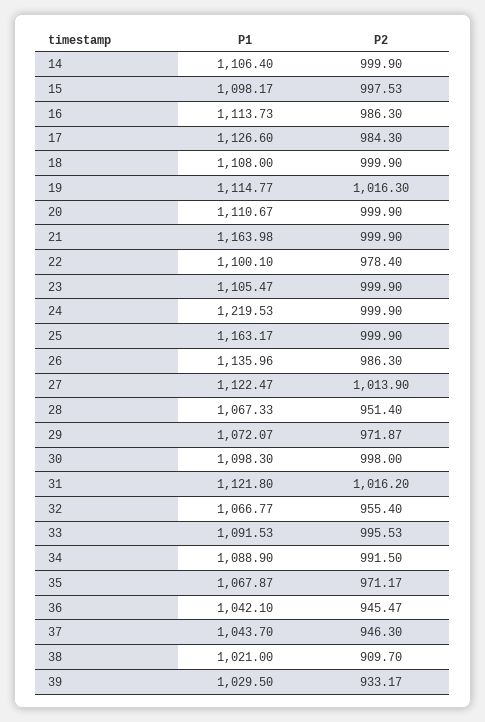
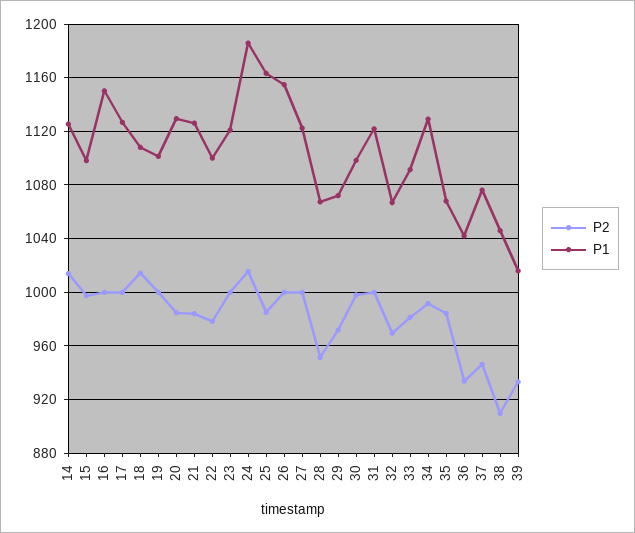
  {
    "P1": {
-     "14": 1106.4,
+     "14": 1125,
      "15": 1098.17,
-     "16": 1113.73,
+     "16": 1150,
      "17": 1126.6,
      "18": 1108,
-     "19": 1114.77,
+     "19": 1100,
-     "20": 1110.67,
+     "20": 1130,
-     "21": 1163.98,
+     "21": 1125,
      "22": 1100.1,
-     "23": 1105.47,
+     "23": 1120,
-     "24": 1219.53,
+     "24": 1185,
      "25": 1163.17,
-     "26": 1135.96,
+     "26": 1155,
      "27": 1122.47,
      "28": 1067.33,
      "29": 1072.07,
      "30": 1098.3,
      "31": 1121.8,
      "32": 1066.77,
      "33": 1091.53,
-     "34": 1088.9,
+     "34": 1130,
      "35": 1067.87,
      "36": 1042.1,
-     "37": 1043.7,
+     "37": 1075,
-     "38": 1021,
+     "38": 1045,
-     "39": 1029.5
+     "39": 1015
    },
    "P2": {
-     "14": 999.9,
+     "14": 1015,
      "15": 997.53,
-     "16": 986.3,
+     "16": 1000,
-     "17": 984.3,
+     "17": 1000,
-     "18": 999.9,
+     "18": 1015,
-     "19": 1016.3,
+     "19": 1000,
-     "20": 999.9,
+     "20": 985,
-     "21": 999.9,
+     "21": 985,
      "22": 978.4,
      "23": 999.9,
-     "24": 999.9,
+     "24": 1015,
-     "25": 999.9,
+     "25": 985,
-     "26": 986.3,
+     "26": 1000,
-     "27": 1013.9,
+     "27": 1000,
      "28": 951.4,
      "29": 971.87,
      "30": 998,
-     "31": 1016.2,
+     "31": 1000,
-     "32": 955.4,
+     "32": 970,
-     "33": 995.53,
+     "33": 980,
      "34": 991.5,
-     "35": 971.17,
+     "35": 985,
-     "36": 945.47,
+     "36": 935,
      "37": 946.3,
      "38": 909.7,
      "39": 933.17
    }
  }

